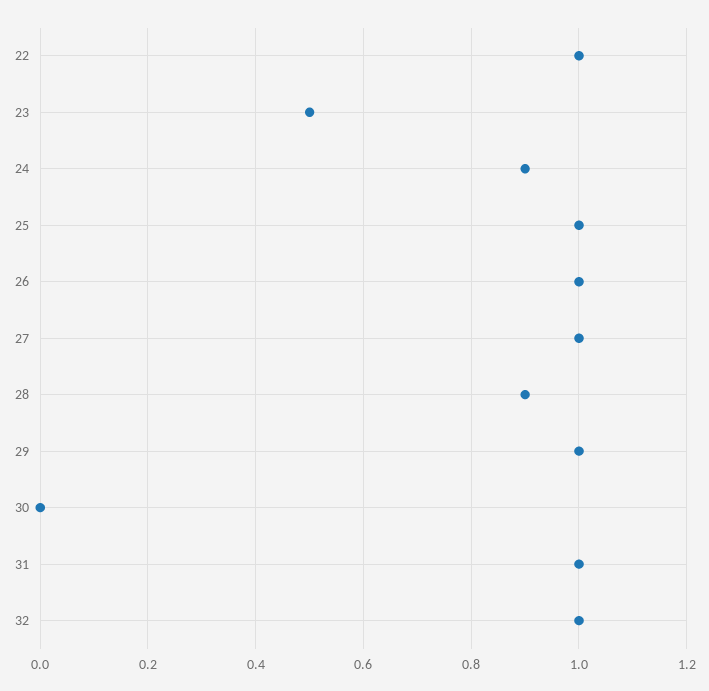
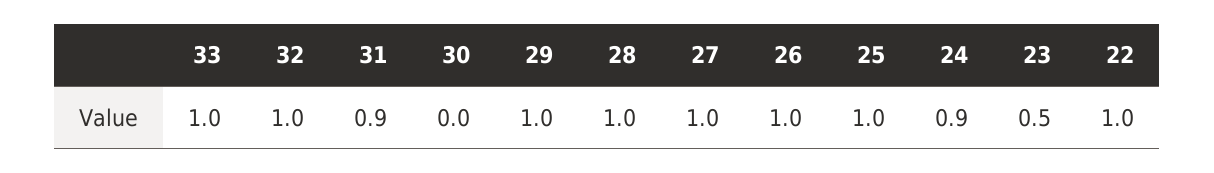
  {
    "22": 1,
    "23": 0.5,
    "24": 0.9,
    "25": 1,
    "26": 1,
    "27": 1,
-   "28": 0.9,
+   "28": 1,
    "29": 1,
    "30": 0,
-   "31": 1,
+   "31": 0.9,
-   "32": 1
+   "32": 1,
+   "33": 1
  }

